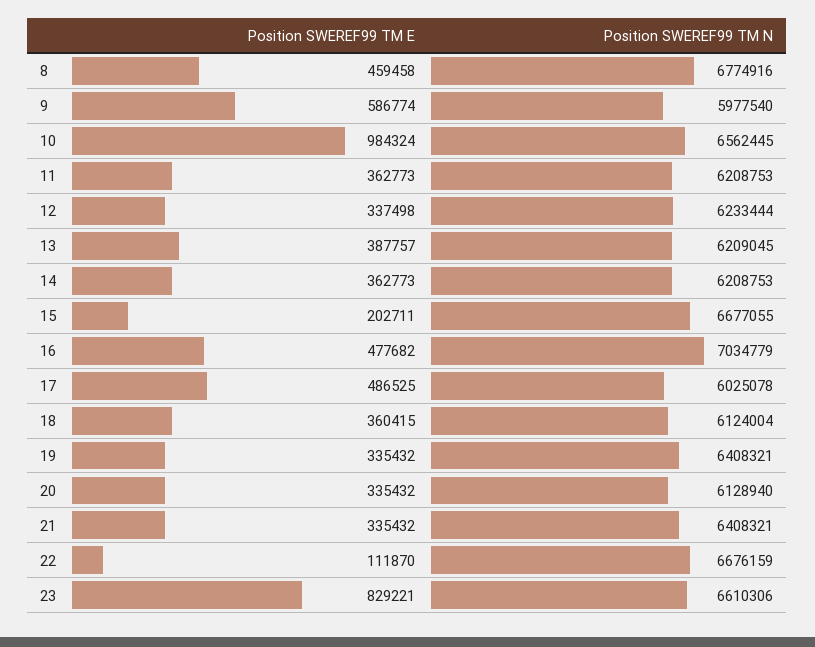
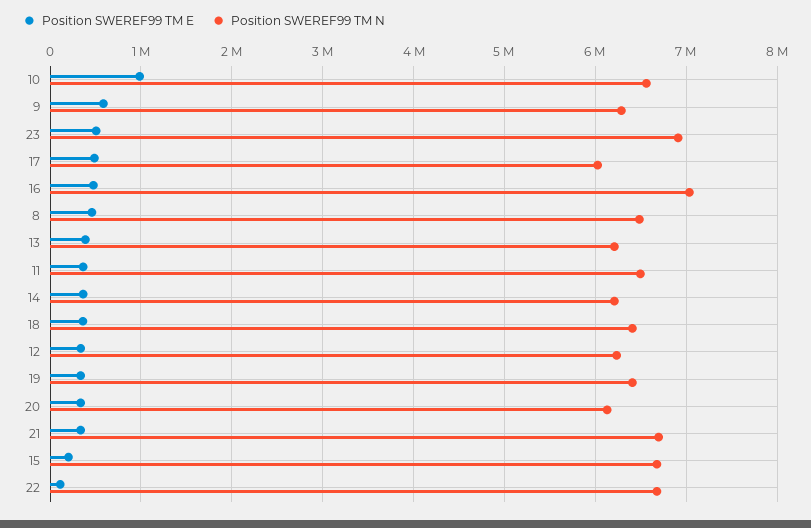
  {
    "Position SWEREF99 TM E": {
      "8": 459458,
      "9": 586774,
      "10": 984324,
      "11": 362773,
      "12": 337498,
      "13": 387757,
      "14": 362773,
      "15": 202711,
      "16": 477682,
      "17": 486525,
      "18": 360415,
      "19": 335432,
      "20": 335432,
      "21": 335432,
      "22": 111870,
-     "23": 829221
+     "23": 500000
    },
    "Position SWEREF99 TM N": {
-     "8": 6774916,
+     "8": 6500000,
-     "9": 5977540,
+     "9": 6300000,
      "10": 6562445,
-     "11": 6208753,
+     "11": 6500000,
      "12": 6233444,
      "13": 6209045,
      "14": 6208753,
      "15": 6677055,
      "16": 7034779,
      "17": 6025078,
-     "18": 6124004,
+     "18": 6400000,
      "19": 6408321,
      "20": 6128940,
-     "21": 6408321,
+     "21": 6700000,
      "22": 6676159,
-     "23": 6610306
+     "23": 6900000
    }
  }

